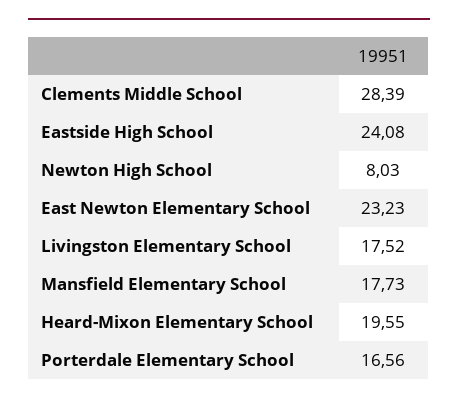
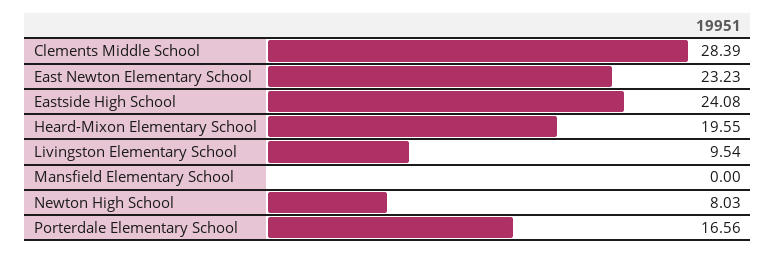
  {
    "Clements Middle School": 28.39,
    "Eastside High School": 24.08,
    "Newton High School": 8.03,
    "East Newton Elementary School": 23.23,
-   "Livingston Elementary School": 17.52,
+   "Livingston Elementary School": 9.54,
-   "Mansfield Elementary School": 17.73,
+   "Mansfield Elementary School": 0,
    "Heard-Mixon Elementary School": 19.55,
    "Porterdale Elementary School": 16.56
  }

